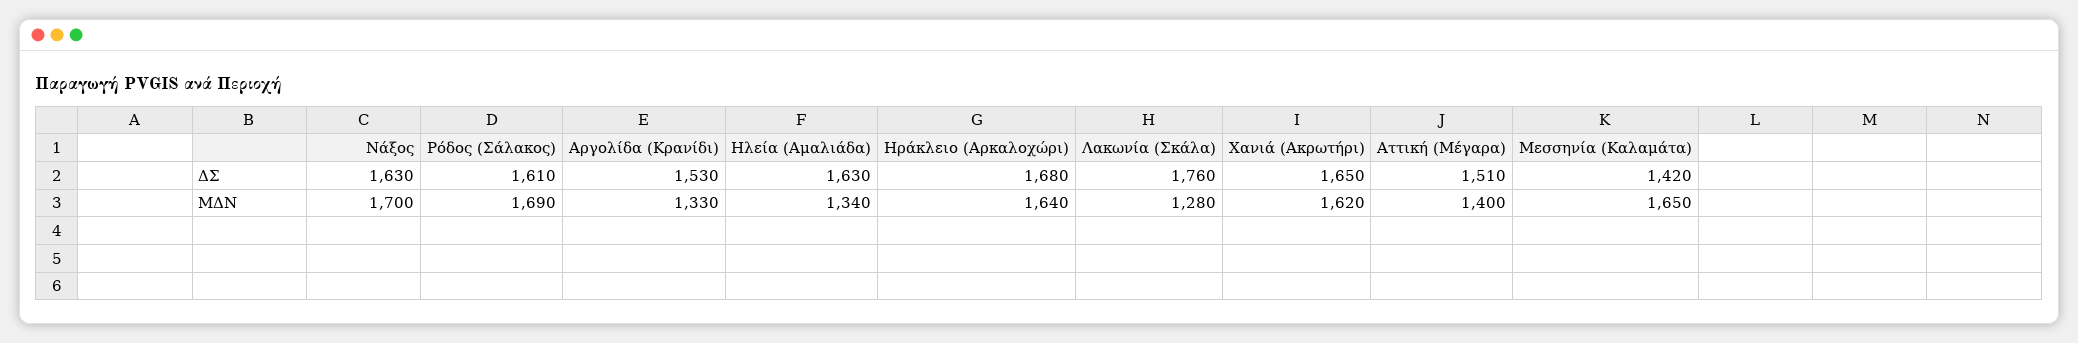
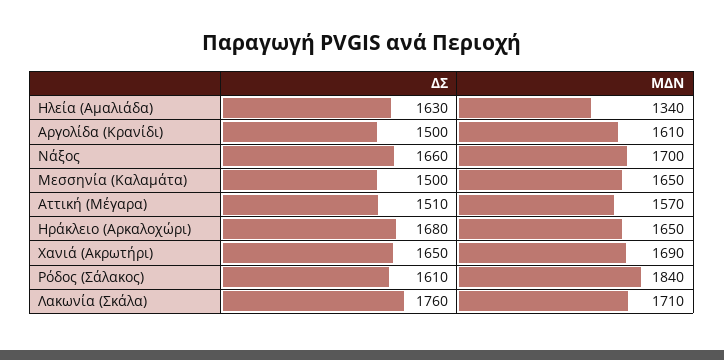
  {
    "Νάξος": {
-     "ΔΣ": 1630,
+     "ΔΣ": 1660,
      "ΜΔΝ": 1700
    },
    "Ρόδος (Σάλακος)": {
      "ΔΣ": 1610,
-     "ΜΔΝ": 1690
+     "ΜΔΝ": 1840
    },
    "Αργολίδα (Κρανίδι)": {
-     "ΔΣ": 1530,
+     "ΔΣ": 1500,
-     "ΜΔΝ": 1330
+     "ΜΔΝ": 1610
    },
    "Ηλεία (Αμαλιάδα)": {
      "ΔΣ": 1630,
      "ΜΔΝ": 1340
    },
    "Ηράκλειο (Αρκαλοχώρι)": {
      "ΔΣ": 1680,
-     "ΜΔΝ": 1640
+     "ΜΔΝ": 1650
    },
    "Λακωνία (Σκάλα)": {
      "ΔΣ": 1760,
-     "ΜΔΝ": 1280
+     "ΜΔΝ": 1710
    },
    "Χανιά (Ακρωτήρι)": {
      "ΔΣ": 1650,
-     "ΜΔΝ": 1620
+     "ΜΔΝ": 1690
    },
    "Αττική (Μέγαρα)": {
      "ΔΣ": 1510,
-     "ΜΔΝ": 1400
+     "ΜΔΝ": 1570
    },
    "Μεσσηνία (Καλαμάτα)": {
-     "ΔΣ": 1420,
+     "ΔΣ": 1500,
      "ΜΔΝ": 1650
    }
  }

